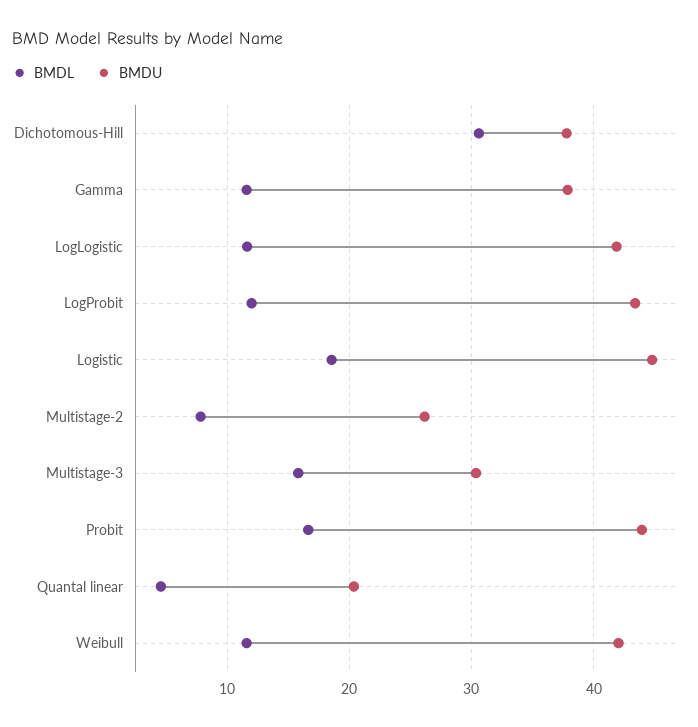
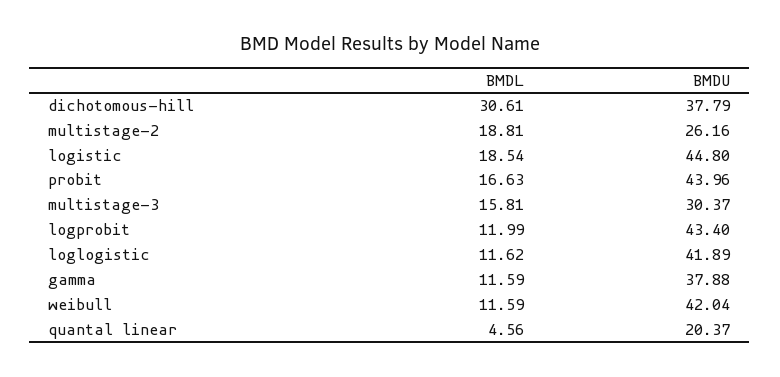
  {
    "BMDL": {
      "Dichotomous-Hill": 30.61,
      "Gamma": 11.59,
      "LogLogistic": 11.62,
      "LogProbit": 11.99,
      "Logistic": 18.54,
-     "Multistage-2": 8,
+     "Multistage-2": 18.81,
      "Multistage-3": 15.81,
      "Probit": 16.63,
      "Quantal linear": 4.56,
      "Weibull": 11.59
    },
    "BMDU": {
      "Dichotomous-Hill": 37.79,
      "Gamma": 37.88,
      "LogLogistic": 41.89,
      "LogProbit": 43.4,
      "Logistic": 44.8,
      "Multistage-2": 26.16,
      "Multistage-3": 30.37,
      "Probit": 43.96,
      "Quantal linear": 20.37,
      "Weibull": 42.04
    }
  }

